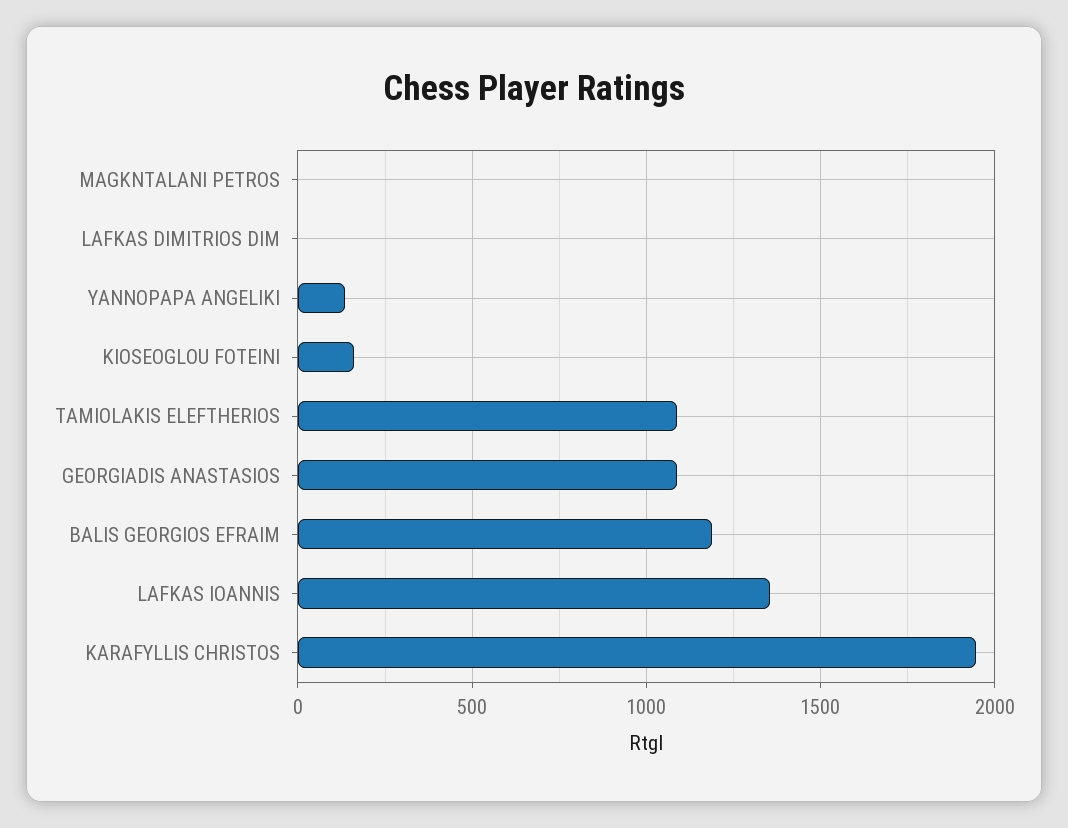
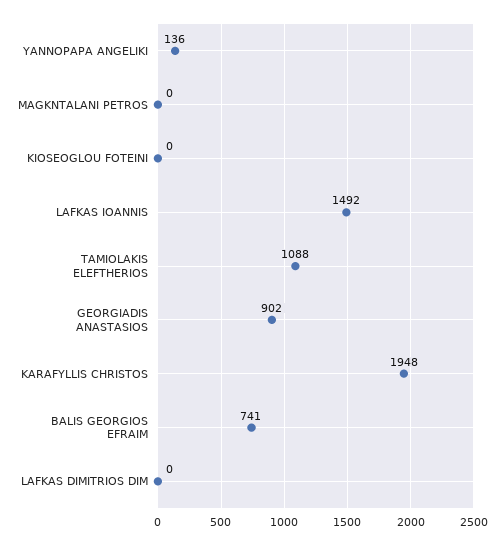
  {
    "MAGKNTALANI PETROS": 0,
    "LAFKAS DIMITRIOS DIM": 0,
    "YANNOPAPA ANGELIKI": 136,
-   "KIOSEOGLOU FOTEINI": 150,
+   "KIOSEOGLOU FOTEINI": 0,
    "TAMIOLAKIS ELEFTHERIOS": 1088,
-   "GEORGIADIS ANASTASIOS": 1100,
+   "GEORGIADIS ANASTASIOS": 902,
-   "BALIS GEORGIOS EFRAIM": 1200,
+   "BALIS GEORGIOS EFRAIM": 741,
-   "LAFKAS IOANNIS": 1350,
+   "LAFKAS IOANNIS": 1492,
    "KARAFYLLIS CHRISTOS": 1948
  }

